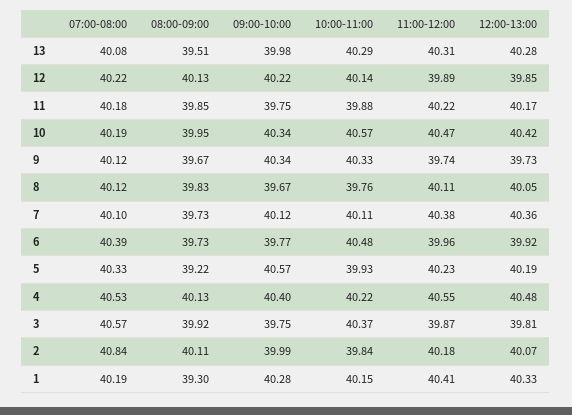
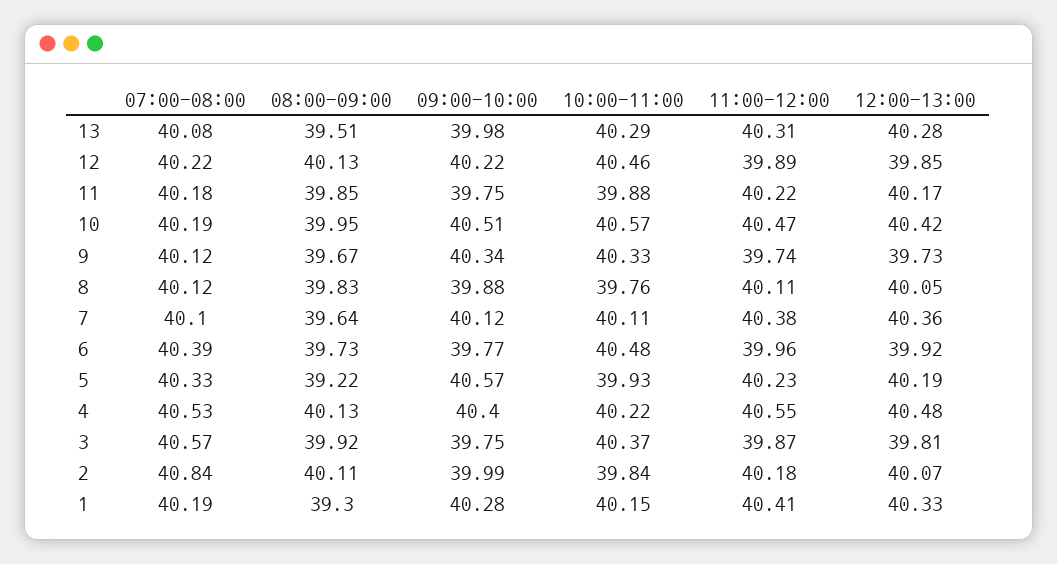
  {
    "07:00-08:00": {
      "13": 40.08,
      "12": 40.22,
      "11": 40.18,
      "10": 40.19,
      "9": 40.12,
      "8": 40.12,
      "7": 40.1,
      "6": 40.39,
      "5": 40.33,
      "4": 40.53,
      "3": 40.57,
      "2": 40.84,
      "1": 40.19
    },
    "08:00-09:00": {
      "13": 39.51,
      "12": 40.13,
      "11": 39.85,
      "10": 39.95,
      "9": 39.67,
      "8": 39.83,
-     "7": 39.73,
+     "7": 39.64,
      "6": 39.73,
      "5": 39.22,
      "4": 40.13,
      "3": 39.92,
      "2": 40.11,
      "1": 39.3
    },
    "09:00-10:00": {
      "13": 39.98,
      "12": 40.22,
      "11": 39.75,
-     "10": 40.34,
+     "10": 40.51,
      "9": 40.34,
-     "8": 39.67,
+     "8": 39.88,
      "7": 40.12,
      "6": 39.77,
      "5": 40.57,
      "4": 40.4,
      "3": 39.75,
      "2": 39.99,
      "1": 40.28
    },
    "10:00-11:00": {
      "13": 40.29,
-     "12": 40.14,
+     "12": 40.46,
      "11": 39.88,
      "10": 40.57,
      "9": 40.33,
      "8": 39.76,
      "7": 40.11,
      "6": 40.48,
      "5": 39.93,
      "4": 40.22,
      "3": 40.37,
      "2": 39.84,
      "1": 40.15
    },
    "11:00-12:00": {
      "13": 40.31,
      "12": 39.89,
      "11": 40.22,
      "10": 40.47,
      "9": 39.74,
      "8": 40.11,
      "7": 40.38,
      "6": 39.96,
      "5": 40.23,
      "4": 40.55,
      "3": 39.87,
      "2": 40.18,
      "1": 40.41
    },
    "12:00-13:00": {
      "13": 40.28,
      "12": 39.85,
      "11": 40.17,
      "10": 40.42,
      "9": 39.73,
      "8": 40.05,
      "7": 40.36,
      "6": 39.92,
      "5": 40.19,
      "4": 40.48,
      "3": 39.81,
      "2": 40.07,
      "1": 40.33
    }
  }

